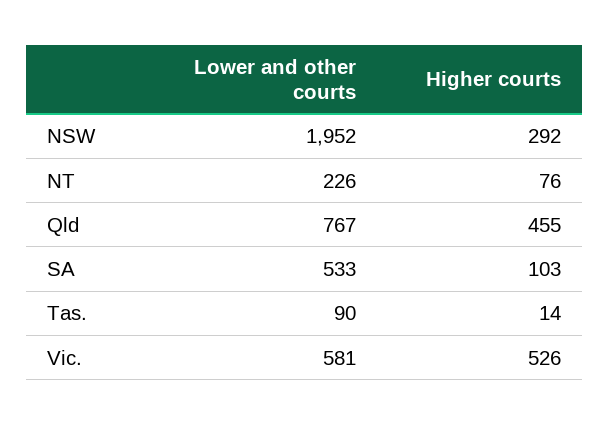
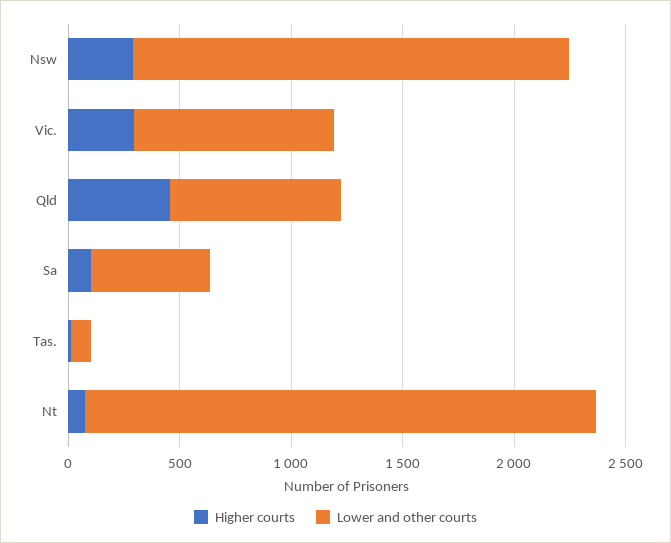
  {
    "Lower and other courts": {
      "NSW": 1952,
-     "NT": 226,
+     "NT": 2300,
      "Qld": 767,
      "SA": 533,
      "Tas.": 90,
-     "Vic.": 581
+     "Vic.": 900
    },
    "Higher courts": {
      "NSW": 292,
      "NT": 76,
      "Qld": 455,
      "SA": 103,
      "Tas.": 14,
-     "Vic.": 526
+     "Vic.": 300
    }
  }

